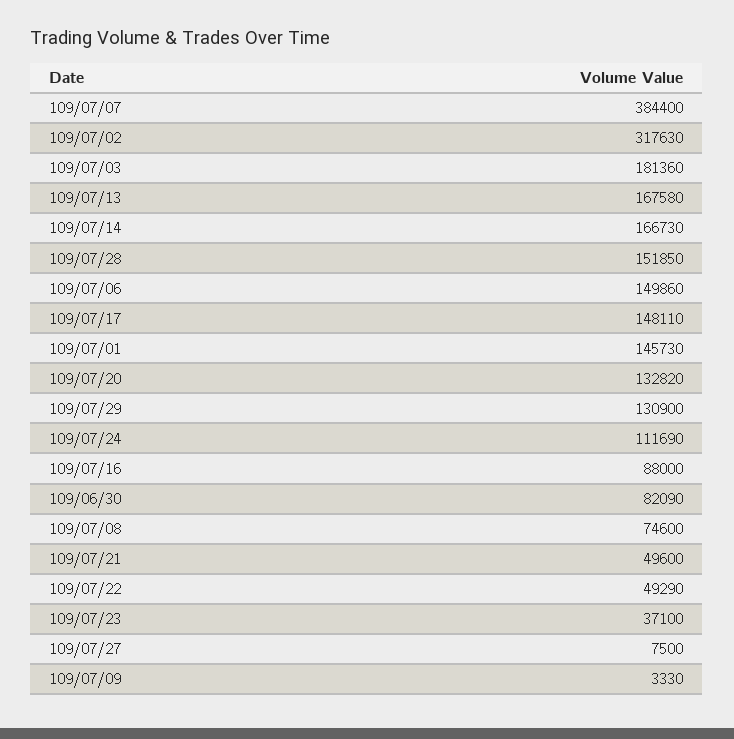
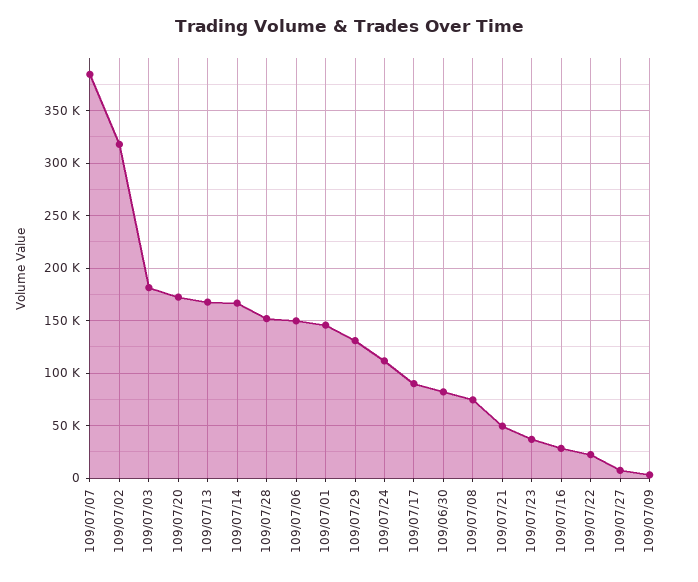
  {
    "109/07/07": 384400,
    "109/07/02": 317630,
    "109/07/03": 181360,
    "109/07/13": 167580,
    "109/07/14": 166730,
    "109/07/28": 151850,
    "109/07/06": 149860,
-   "109/07/17": 148110,
+   "109/07/17": 90000,
    "109/07/01": 145730,
-   "109/07/20": 132820,
+   "109/07/20": 170000,
    "109/07/29": 130900,
    "109/07/24": 111690,
-   "109/07/16": 88000,
+   "109/07/16": 30000,
    "109/06/30": 82090,
    "109/07/08": 74600,
    "109/07/21": 49600,
-   "109/07/22": 49290,
+   "109/07/22": 20000,
    "109/07/23": 37100,
    "109/07/27": 7500,
    "109/07/09": 3330
  }

